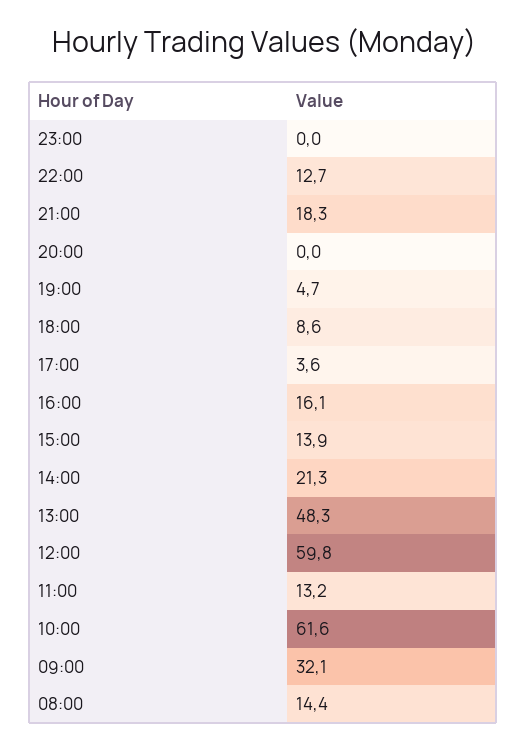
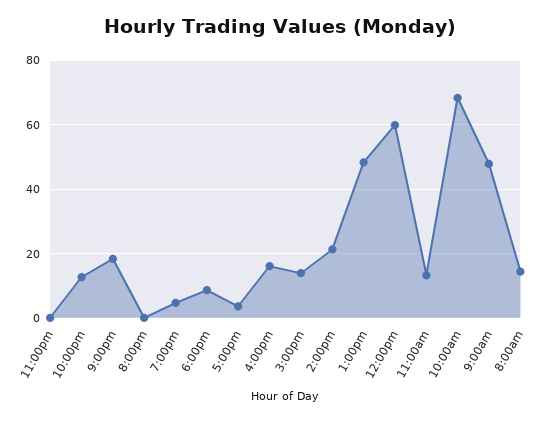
  {
    "23:00": 0,
    "22:00": 12.7,
    "21:00": 18.3,
    "20:00": 0,
    "19:00": 4.7,
    "18:00": 8.6,
    "17:00": 3.6,
    "16:00": 16.1,
    "15:00": 13.9,
    "14:00": 21.3,
    "13:00": 48.3,
    "12:00": 59.8,
    "11:00": 13.2,
-   "10:00": 61.6,
+   "10:00": 68,
-   "09:00": 32.1,
+   "09:00": 48,
    "08:00": 14.4
  }

